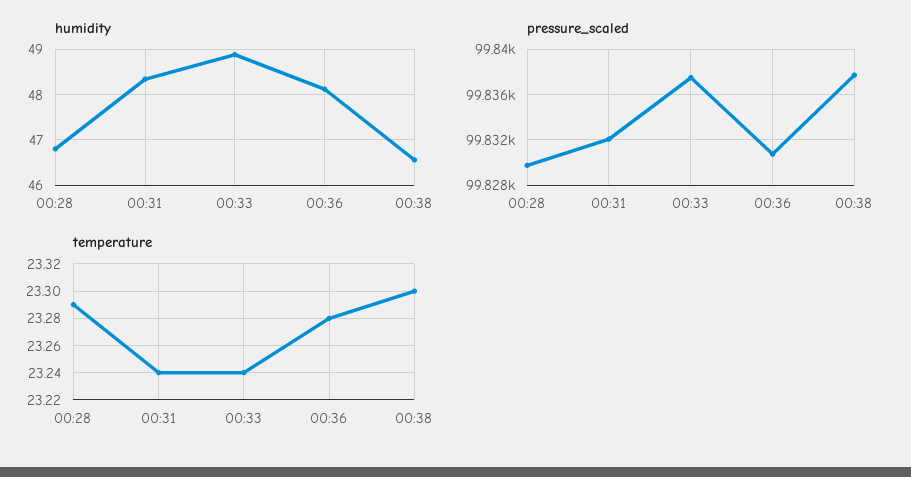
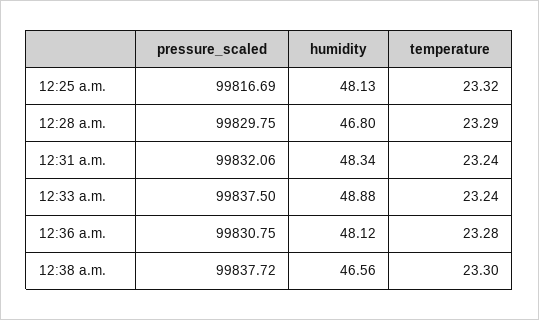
  {
    "humidity": {
      "00:28": 46.8,
      "00:31": 48.34,
      "00:33": 48.88,
      "00:36": 48.12,
-     "00:38": 46.56
+     "00:38": 46.56,
+     "12:25 a.m.": 48.13
    },
    "pressure_scaled": {
      "00:28": 99829.75,
      "00:31": 99832.06,
      "00:33": 99837.5,
      "00:36": 99830.75,
-     "00:38": 99837.72
+     "00:38": 99837.72,
+     "12:25 a.m.": 99816.69
    },
    "temperature": {
      "00:28": 23.29,
      "00:31": 23.24,
      "00:33": 23.24,
      "00:36": 23.28,
-     "00:38": 23.3
+     "00:38": 23.3,
+     "12:25 a.m.": 23.32
    }
  }

